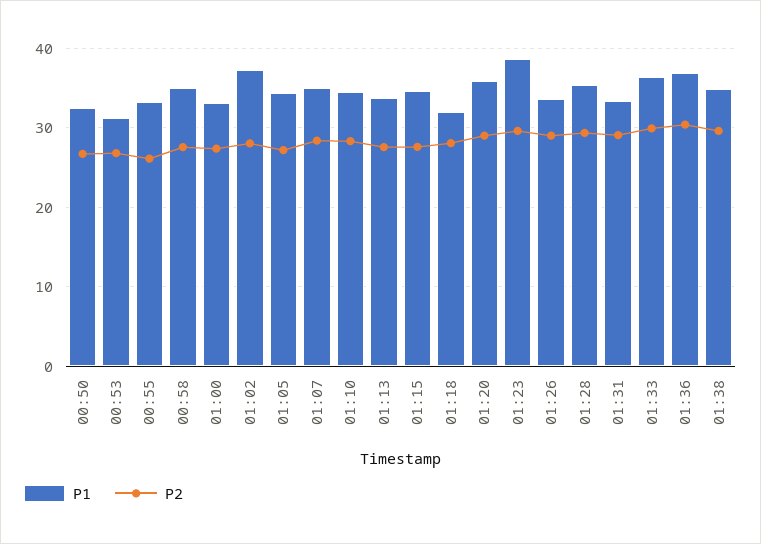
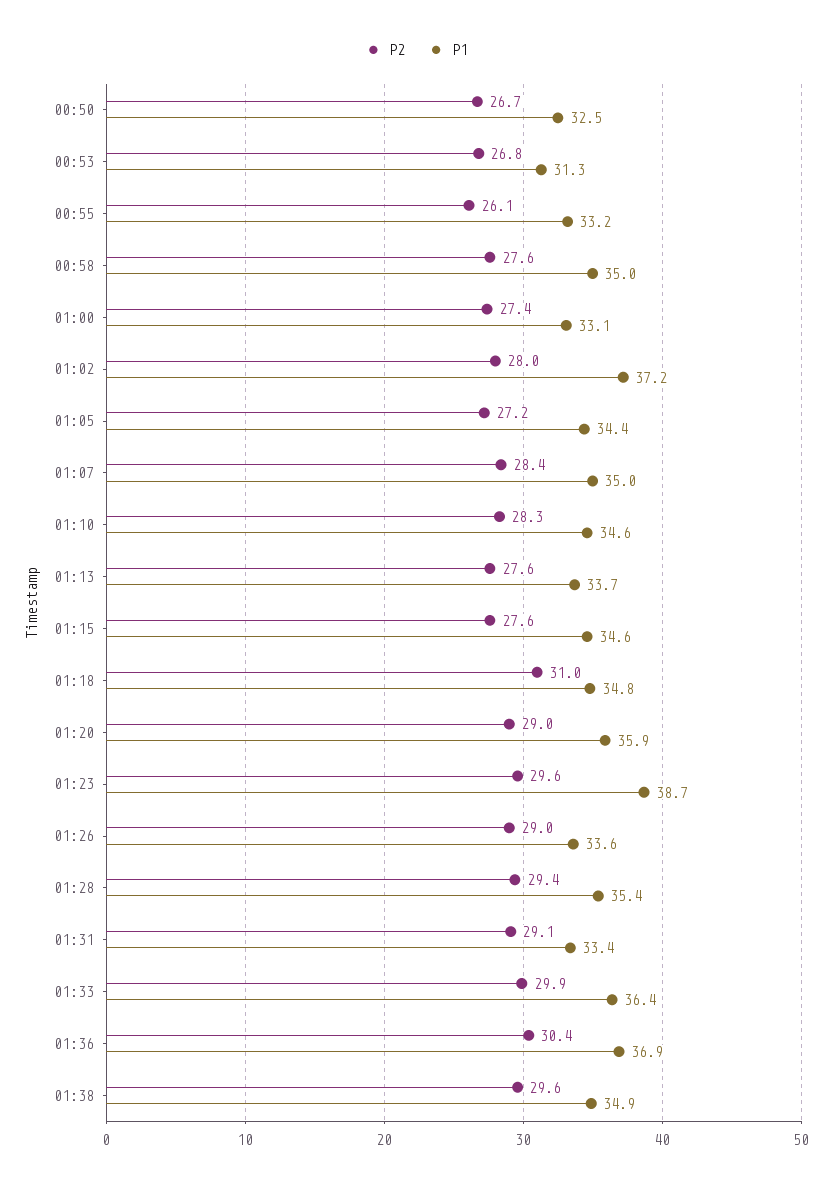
  {
    "P1": {
      "00:50": 32.5,
      "00:53": 31.3,
      "00:55": 33.2,
      "00:58": 35,
      "01:00": 33.1,
      "01:02": 37.2,
      "01:05": 34.4,
      "01:07": 35,
      "01:10": 34.6,
      "01:13": 33.7,
      "01:15": 34.6,
-     "01:18": 32,
+     "01:18": 34.8,
      "01:20": 35.9,
      "01:23": 38.7,
      "01:26": 33.6,
      "01:28": 35.4,
      "01:31": 33.4,
      "01:33": 36.4,
      "01:36": 36.9,
      "01:38": 34.9
    },
    "P2": {
      "00:50": 26.7,
      "00:53": 26.8,
      "00:55": 26.1,
      "00:58": 27.6,
      "01:00": 27.4,
      "01:02": 28,
      "01:05": 27.2,
      "01:07": 28.4,
      "01:10": 28.3,
      "01:13": 27.6,
      "01:15": 27.6,
-     "01:18": 28,
+     "01:18": 31,
      "01:20": 29,
      "01:23": 29.6,
      "01:26": 29,
      "01:28": 29.4,
      "01:31": 29.1,
      "01:33": 29.9,
      "01:36": 30.4,
      "01:38": 29.6
    }
  }

